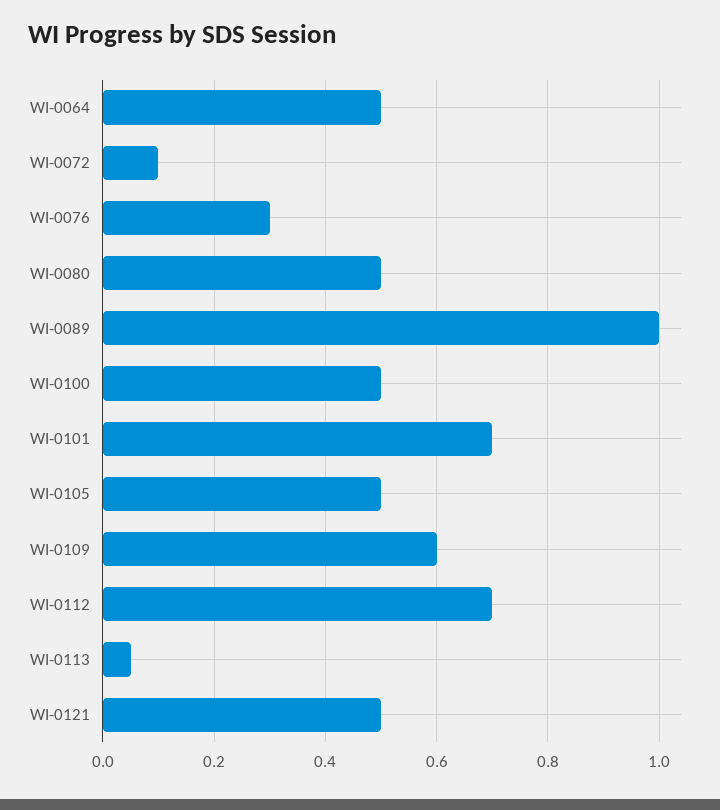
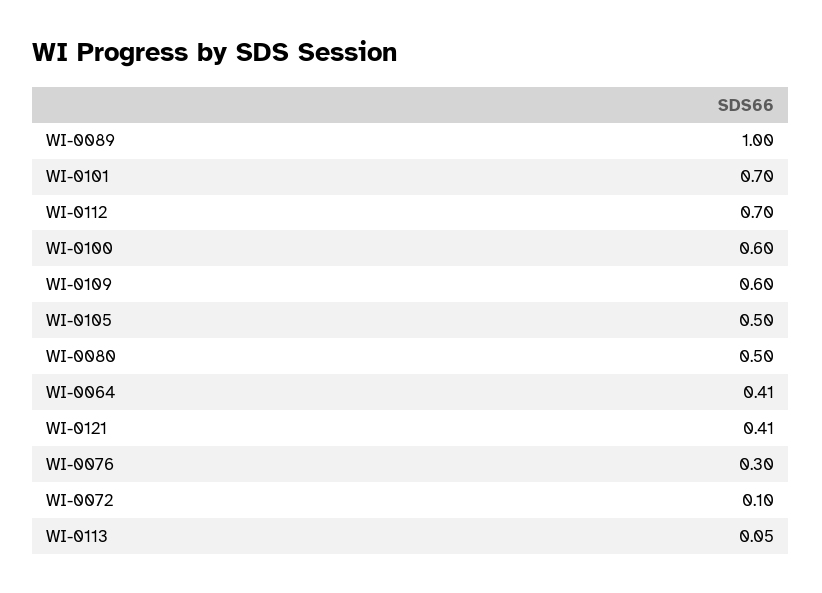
  {
-   "WI-0064": 0.5,
+   "WI-0064": 0.41,
    "WI-0072": 0.1,
    "WI-0076": 0.3,
    "WI-0080": 0.5,
    "WI-0089": 1,
-   "WI-0100": 0.5,
+   "WI-0100": 0.6,
    "WI-0101": 0.7,
    "WI-0105": 0.5,
    "WI-0109": 0.6,
    "WI-0112": 0.7,
    "WI-0113": 0.05,
-   "WI-0121": 0.5
+   "WI-0121": 0.41
  }

